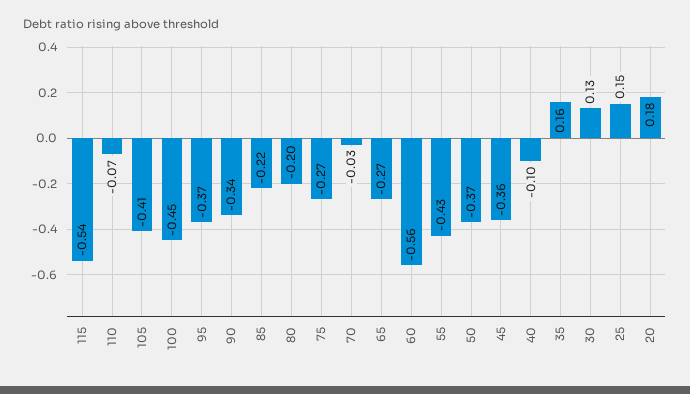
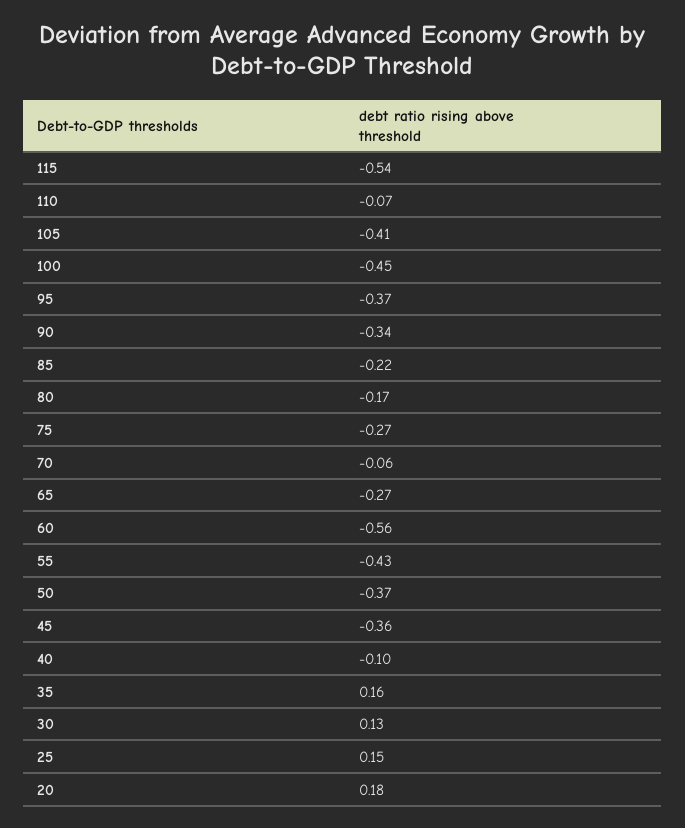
  {
    "115": -0.54,
    "110": -0.07,
    "105": -0.41,
    "100": -0.45,
    "95": -0.37,
    "90": -0.34,
    "85": -0.22,
-   "80": -0.2,
+   "80": -0.17,
    "75": -0.27,
-   "70": -0.03,
+   "70": -0.06,
    "65": -0.27,
    "60": -0.56,
    "55": -0.43,
    "50": -0.37,
    "45": -0.36,
    "40": -0.1,
    "35": 0.16,
    "30": 0.13,
    "25": 0.15,
    "20": 0.18
  }

